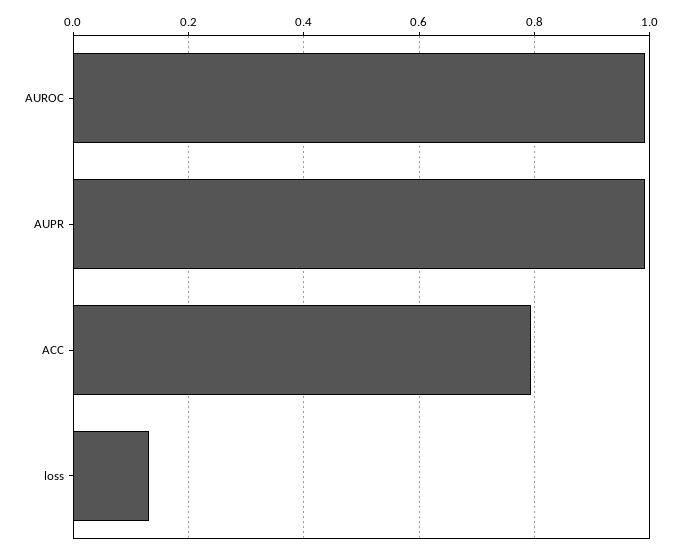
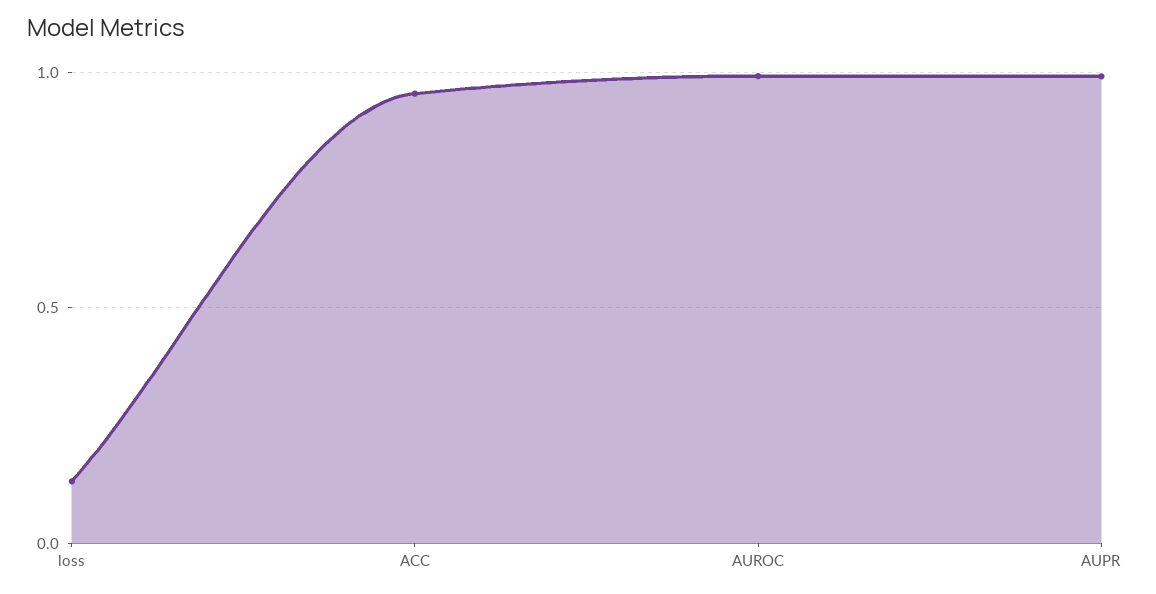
  {
    "AUROC": 1,
    "AUPR": 1,
-   "ACC": 0.8,
+   "ACC": 0.95,
    "loss": 0.14
  }

